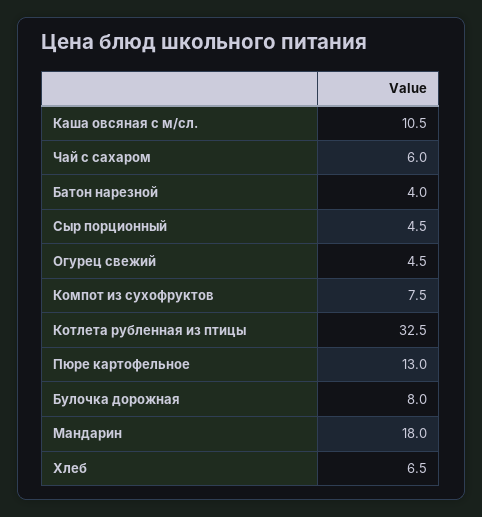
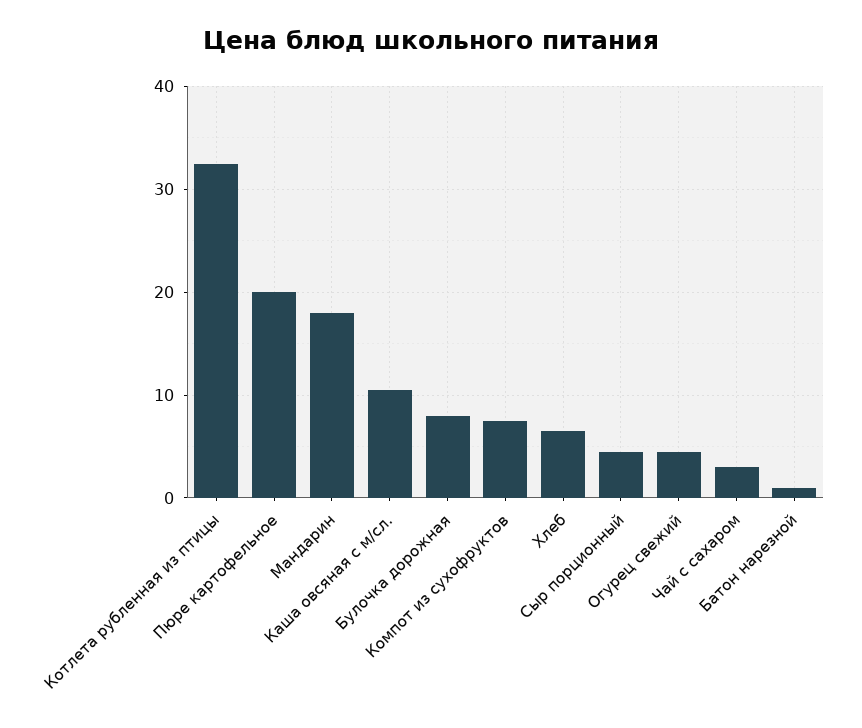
  {
    "Каша овсяная с м/сл.": 10.5,
-   "Чай с сахаром": 6,
+   "Чай с сахаром": 3,
-   "Батон нарезной": 4,
+   "Батон нарезной": 1,
    "Сыр порционный": 4.5,
    "Огурец свежий": 4.5,
    "Компот из сухофруктов": 7.5,
    "Котлета рубленная из птицы": 32.5,
-   "Пюре картофельное": 13,
+   "Пюре картофельное": 20,
    "Булочка дорожная": 8,
    "Мандарин": 18,
    "Хлеб": 6.5
  }

